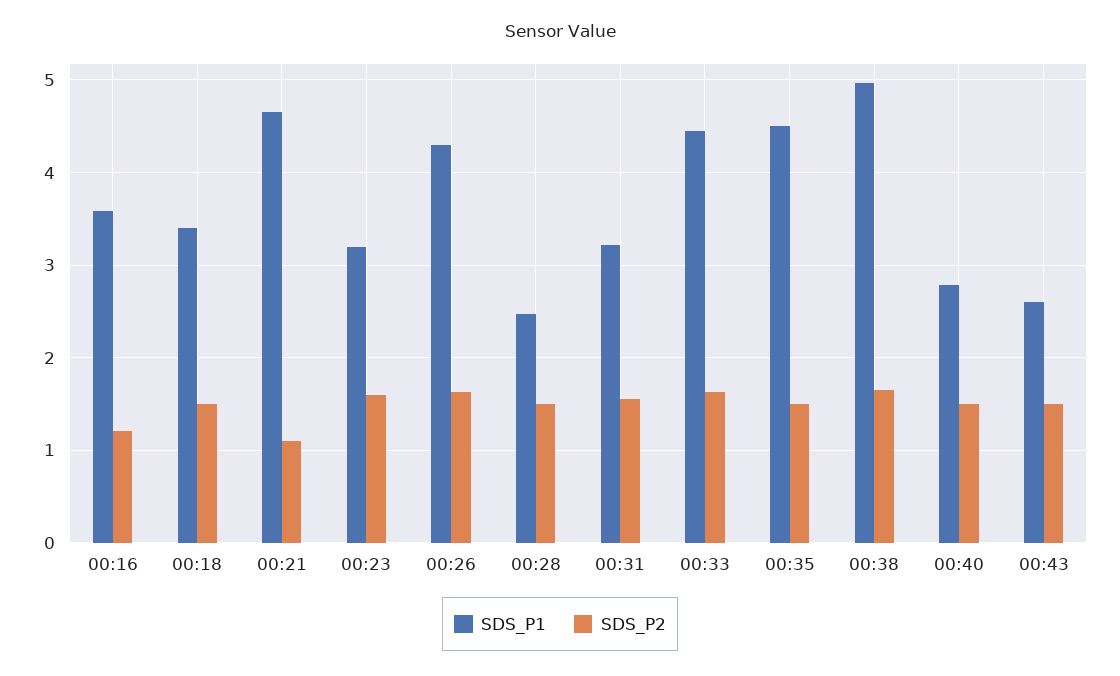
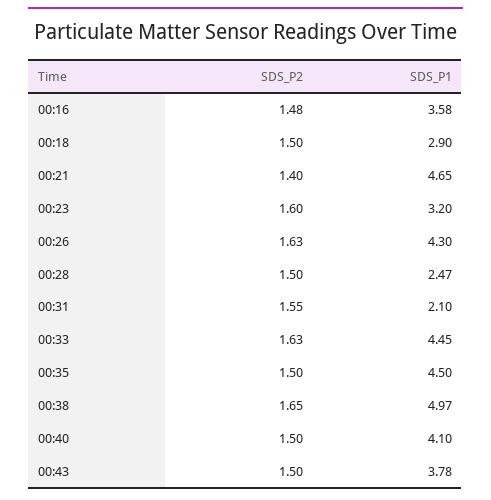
  {
    "SDS_P1": {
      "00:16": 3.58,
-     "00:18": 3.4,
+     "00:18": 2.9,
      "00:21": 4.65,
      "00:23": 3.2,
      "00:26": 4.3,
      "00:28": 2.47,
-     "00:31": 3.2,
+     "00:31": 2.1,
      "00:33": 4.45,
      "00:35": 4.5,
      "00:38": 4.97,
-     "00:40": 2.8,
+     "00:40": 4.1,
-     "00:43": 2.6
+     "00:43": 3.78
    },
    "SDS_P2": {
-     "00:16": 1.2,
+     "00:16": 1.48,
      "00:18": 1.5,
-     "00:21": 1.1,
+     "00:21": 1.4,
      "00:23": 1.6,
      "00:26": 1.63,
      "00:28": 1.5,
      "00:31": 1.55,
      "00:33": 1.63,
      "00:35": 1.5,
      "00:38": 1.65,
      "00:40": 1.5,
      "00:43": 1.5
    }
  }

